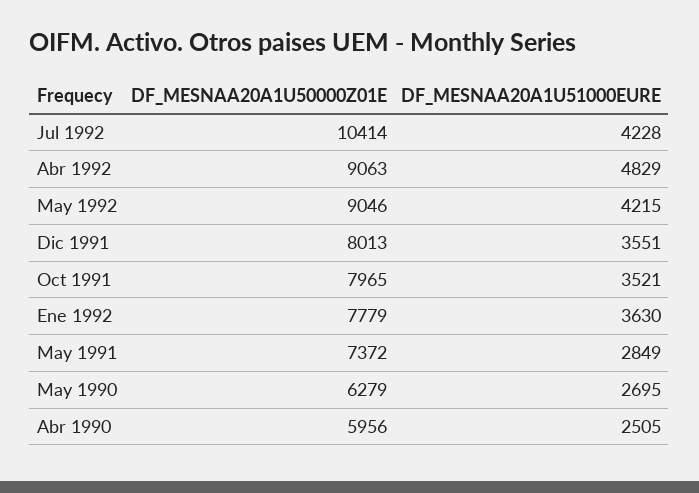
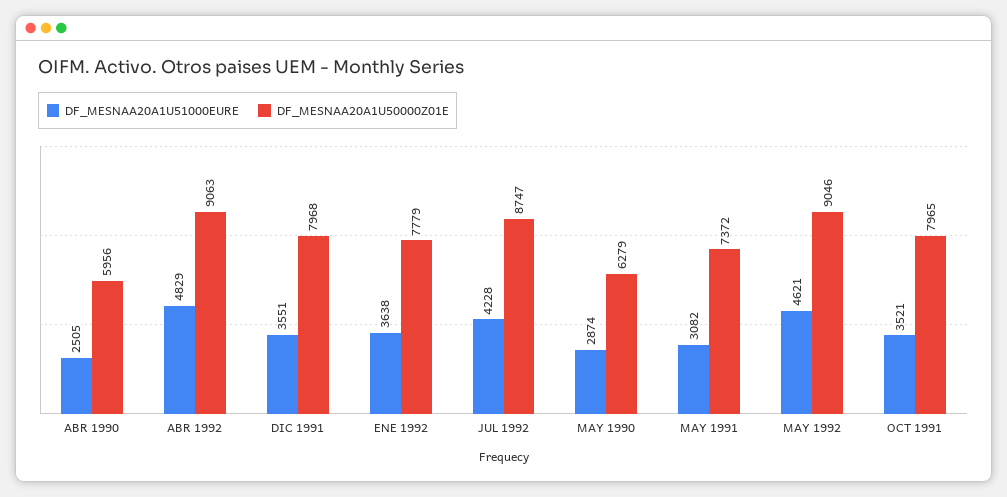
  {
    "DF_MESNAA20A1U50000Z01E": {
-     "Jul 1992": 10414,
+     "Jul 1992": 8747,
      "Abr 1992": 9063,
      "May 1992": 9046,
-     "Dic 1991": 8013,
+     "Dic 1991": 7968,
      "Oct 1991": 7965,
      "Ene 1992": 7779,
      "May 1991": 7372,
      "May 1990": 6279,
      "Abr 1990": 5956
    },
    "DF_MESNAA20A1U51000EURE": {
      "Jul 1992": 4228,
      "Abr 1992": 4829,
-     "May 1992": 4215,
+     "May 1992": 4621,
      "Dic 1991": 3551,
      "Oct 1991": 3521,
-     "Ene 1992": 3630,
+     "Ene 1992": 3638,
-     "May 1991": 2849,
+     "May 1991": 3082,
-     "May 1990": 2695,
+     "May 1990": 2874,
      "Abr 1990": 2505
    }
  }

